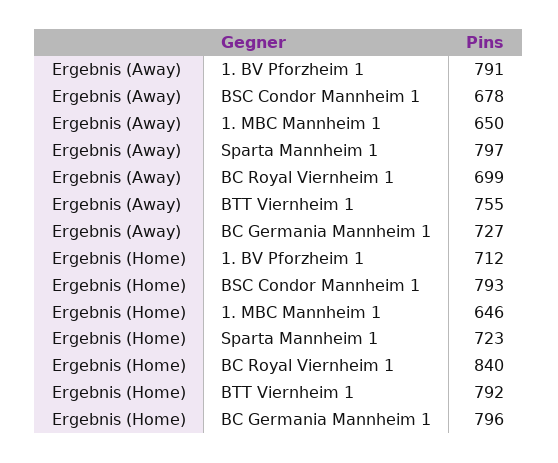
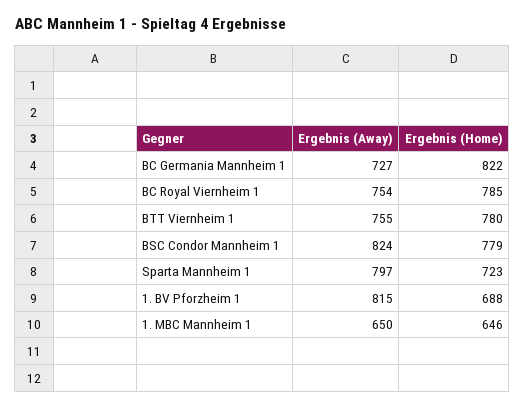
  {
    "Ergebnis (Away)": {
-     "1. BV Pforzheim 1": 791,
+     "1. BV Pforzheim 1": 815,
-     "BSC Condor Mannheim 1": 678,
+     "BSC Condor Mannheim 1": 824,
      "1. MBC Mannheim 1": 650,
      "Sparta Mannheim 1": 797,
-     "BC Royal Viernheim 1": 699,
+     "BC Royal Viernheim 1": 754,
      "BTT Viernheim 1": 755,
      "BC Germania Mannheim 1": 727
    },
    "Ergebnis (Home)": {
-     "1. BV Pforzheim 1": 712,
+     "1. BV Pforzheim 1": 688,
-     "BSC Condor Mannheim 1": 793,
+     "BSC Condor Mannheim 1": 779,
      "1. MBC Mannheim 1": 646,
      "Sparta Mannheim 1": 723,
-     "BC Royal Viernheim 1": 840,
+     "BC Royal Viernheim 1": 785,
-     "BTT Viernheim 1": 792,
+     "BTT Viernheim 1": 780,
-     "BC Germania Mannheim 1": 796
+     "BC Germania Mannheim 1": 822
    }
  }

